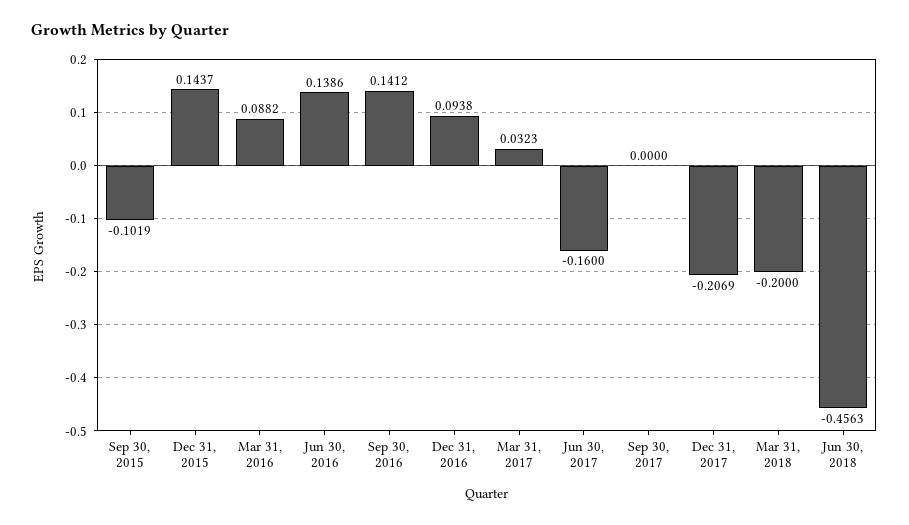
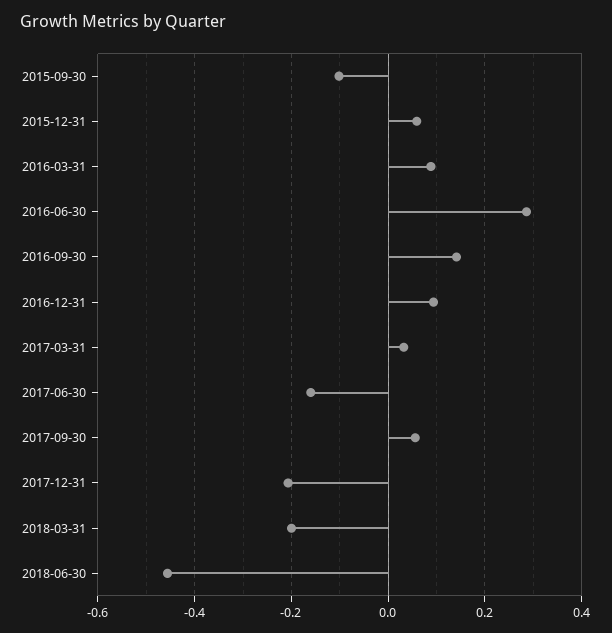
  {
    "Sep 30, 2015": -0.1019,
-   "Dec 31, 2015": 0.1437,
+   "Dec 31, 2015": 0.06,
    "Mar 31, 2016": 0.0882,
-   "Jun 30, 2016": 0.1386,
+   "Jun 30, 2016": 0.28,
    "Sep 30, 2016": 0.1412,
    "Dec 31, 2016": 0.0938,
    "Mar 31, 2017": 0.0323,
    "Jun 30, 2017": -0.16,
-   "Sep 30, 2017": 0,
+   "Sep 30, 2017": 0.06,
    "Dec 31, 2017": -0.2069,
    "Mar 31, 2018": -0.2,
    "Jun 30, 2018": -0.4563
  }

